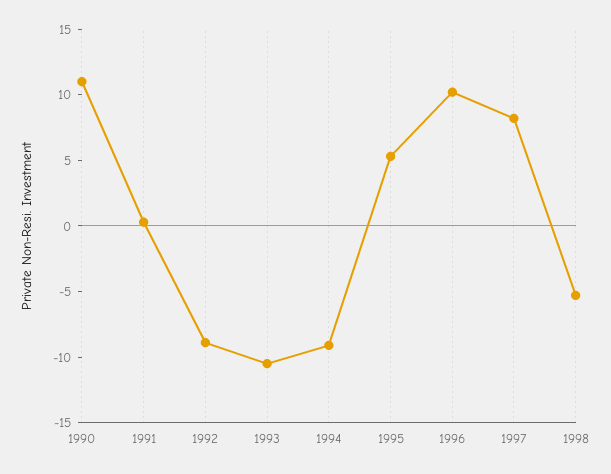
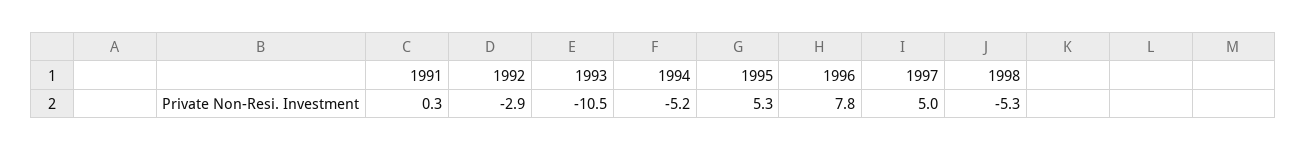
  {
-   "1990": 11,
    "1991": 0.3,
-   "1992": -9,
+   "1992": -2.9,
    "1993": -10.5,
-   "1994": -9,
+   "1994": -5.2,
    "1995": 5.3,
-   "1996": 10,
+   "1996": 7.8,
-   "1997": 8,
+   "1997": 5,
    "1998": -5.3
  }

